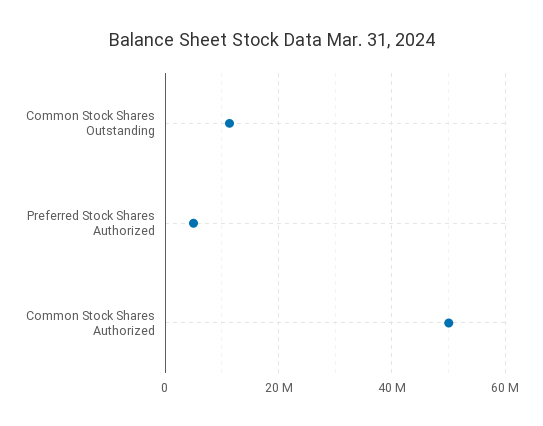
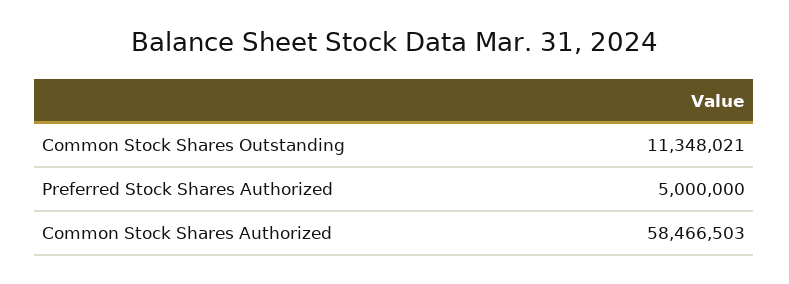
  {
    "Common Stock Shares Outstanding": 11348021,
    "Preferred Stock Shares Authorized": 5000000,
-   "Common Stock Shares Authorized": 50000000
+   "Common Stock Shares Authorized": 58466503
  }

